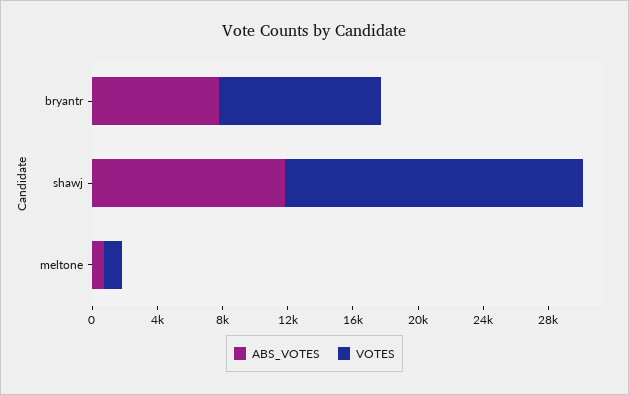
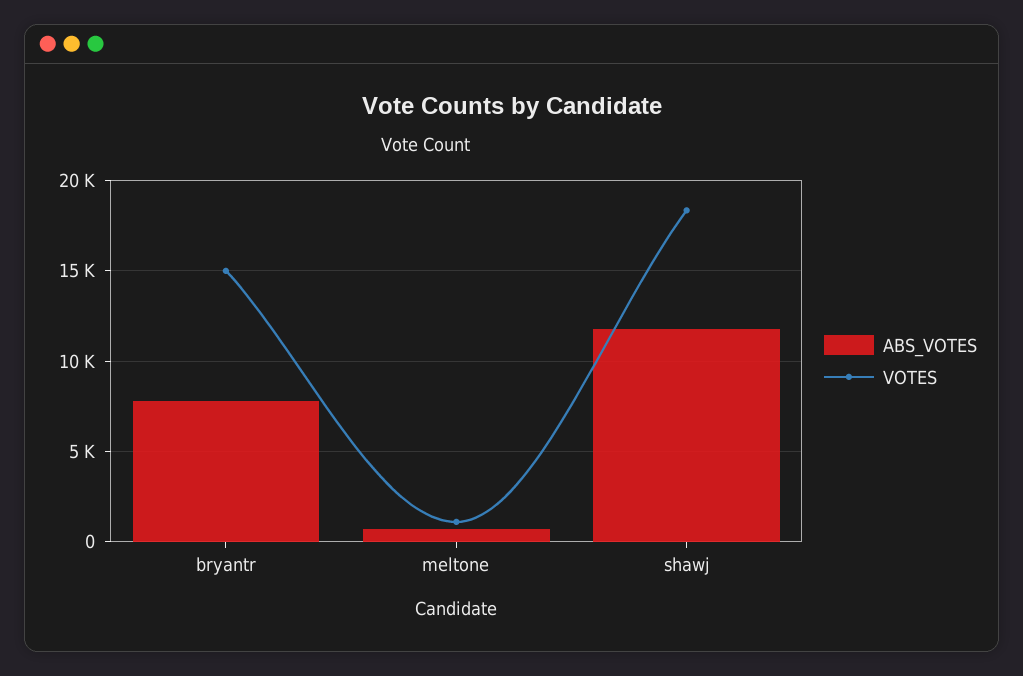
  {
    "ABS_VOTES": {
      "bryantr": 8000,
      "shawj": 12000,
      "meltone": 500
    },
    "VOTES": {
-     "bryantr": 10000,
+     "bryantr": 15000,
      "shawj": 18500,
      "meltone": 1000
    }
  }

